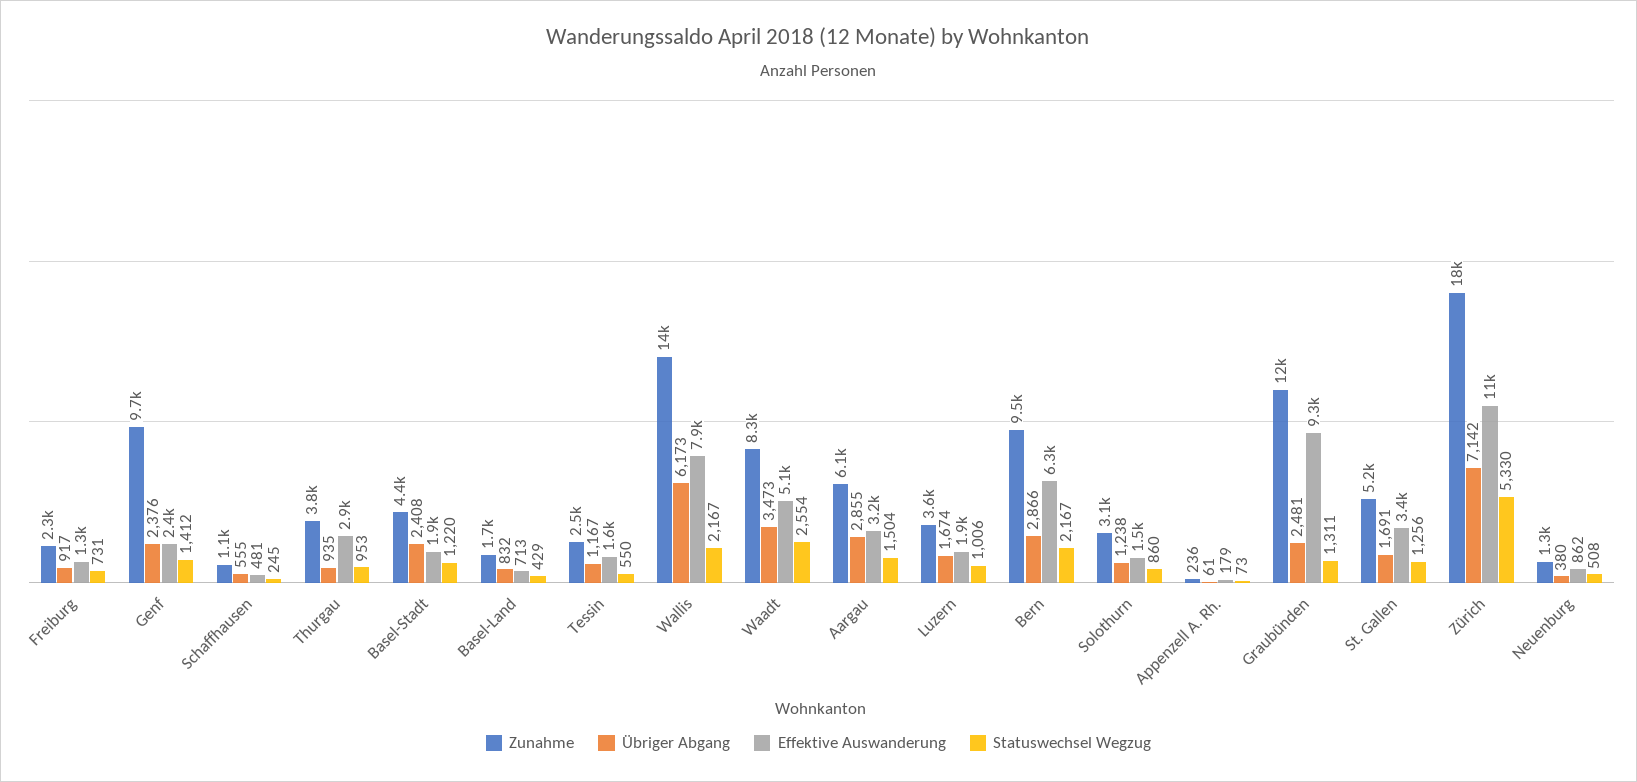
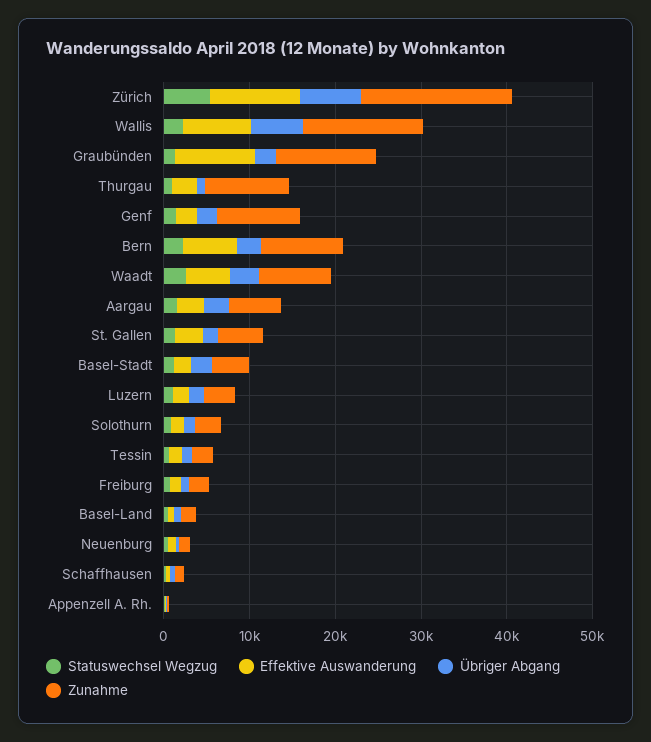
  {
    "Zunahme": {
      "Freiburg": 2300,
      "Genf": 9700,
      "Schaffhausen": 1100,
-     "Thurgau": 3800,
+     "Thurgau": 10000,
      "Basel-Stadt": 4400,
      "Basel-Land": 1700,
      "Tessin": 2500,
      "Wallis": 14000,
      "Waadt": 8300,
      "Aargau": 6100,
      "Luzern": 3600,
      "Bern": 9500,
      "Solothurn": 3100,
      "Appenzell A. Rh.": 236,
      "Graubünden": 12000,
      "St. Gallen": 5200,
      "Zürich": 18000,
      "Neuenburg": 1300
    },
    "Übriger Abgang": {
      "Freiburg": 917,
      "Genf": 2376,
      "Schaffhausen": 555,
      "Thurgau": 935,
      "Basel-Stadt": 2408,
      "Basel-Land": 832,
      "Tessin": 1167,
      "Wallis": 6173,
      "Waadt": 3473,
      "Aargau": 2855,
      "Luzern": 1674,
      "Bern": 2866,
      "Solothurn": 1238,
      "Appenzell A. Rh.": 61,
      "Graubünden": 2481,
      "St. Gallen": 1691,
      "Zürich": 7142,
      "Neuenburg": 380
    },
    "Effektive Auswanderung": {
      "Freiburg": 1300,
      "Genf": 2400,
      "Schaffhausen": 481,
      "Thurgau": 2900,
      "Basel-Stadt": 1900,
      "Basel-Land": 713,
      "Tessin": 1600,
      "Wallis": 7900,
      "Waadt": 5100,
      "Aargau": 3200,
      "Luzern": 1900,
      "Bern": 6300,
      "Solothurn": 1500,
      "Appenzell A. Rh.": 179,
      "Graubünden": 9300,
      "St. Gallen": 3400,
      "Zürich": 11000,
      "Neuenburg": 862
    },
    "Statuswechsel Wegzug": {
      "Freiburg": 731,
      "Genf": 1412,
      "Schaffhausen": 245,
      "Thurgau": 953,
      "Basel-Stadt": 1220,
      "Basel-Land": 429,
      "Tessin": 550,
      "Wallis": 2167,
      "Waadt": 2554,
      "Aargau": 1504,
      "Luzern": 1006,
      "Bern": 2167,
      "Solothurn": 860,
      "Appenzell A. Rh.": 73,
      "Graubünden": 1311,
      "St. Gallen": 1256,
      "Zürich": 5330,
      "Neuenburg": 508
    }
  }

